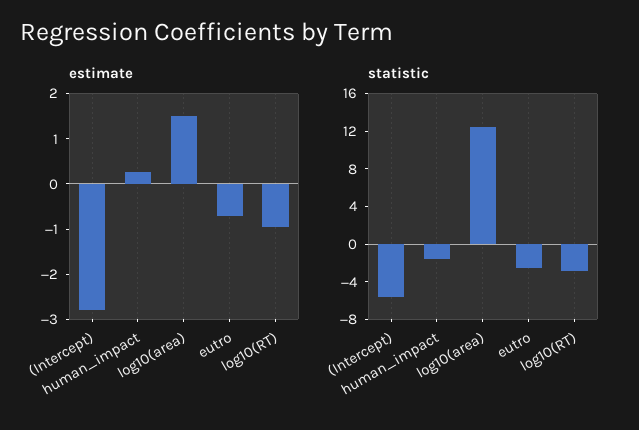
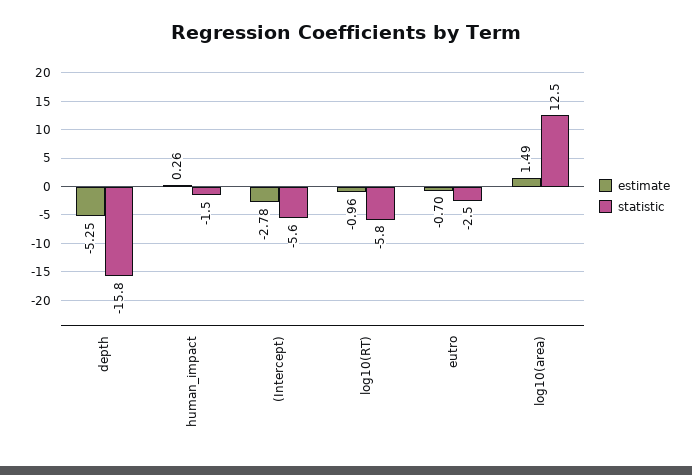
  {
    "estimate": {
      "(Intercept)": -2.78,
      "human_impact": 0.26,
      "log10(area)": 1.49,
      "eutro": -0.7,
-     "log10(RT)": -0.96
+     "log10(RT)": -0.96,
+     "depth": -5.25
    },
    "statistic": {
      "(Intercept)": -5.6,
      "human_impact": -1.5,
      "log10(area)": 12.5,
      "eutro": -2.5,
-     "log10(RT)": -3
+     "log10(RT)": -5.8,
+     "depth": -15.8
    }
  }

